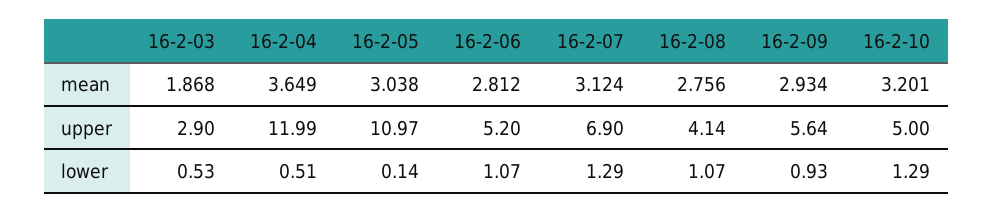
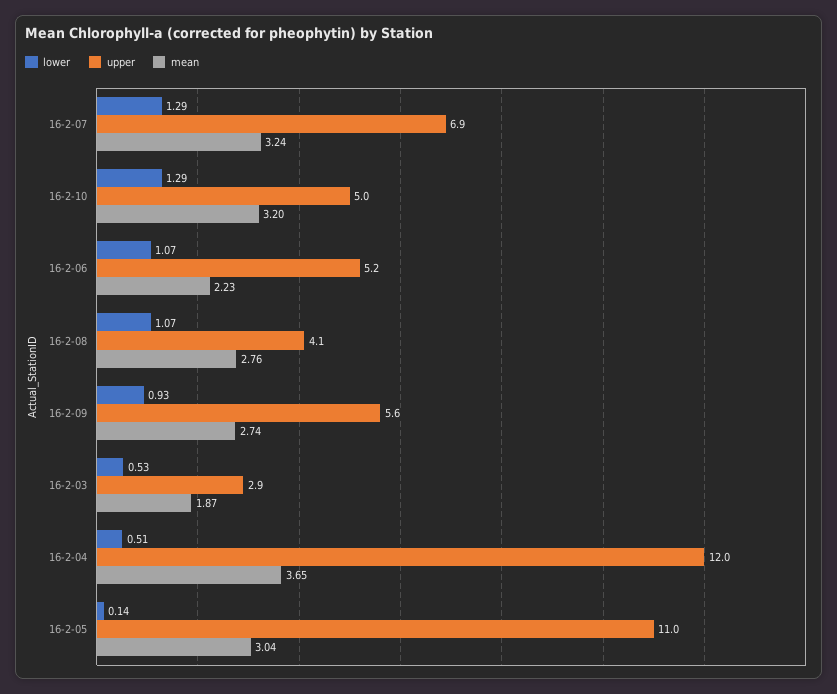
  {
    "mean": {
      "16-2-03": 1.868,
      "16-2-04": 3.649,
      "16-2-05": 3.038,
-     "16-2-06": 2.812,
+     "16-2-06": 2.23,
-     "16-2-07": 3.124,
+     "16-2-07": 3.24,
      "16-2-08": 2.756,
-     "16-2-09": 2.934,
+     "16-2-09": 2.74,
      "16-2-10": 3.201
    },
    "upper": {
      "16-2-03": 2.9,
      "16-2-04": 11.99,
      "16-2-05": 10.97,
      "16-2-06": 5.2,
      "16-2-07": 6.9,
      "16-2-08": 4.14,
      "16-2-09": 5.64,
      "16-2-10": 5
    },
    "lower": {
      "16-2-03": 0.53,
      "16-2-04": 0.51,
      "16-2-05": 0.14,
      "16-2-06": 1.07,
      "16-2-07": 1.29,
      "16-2-08": 1.07,
      "16-2-09": 0.93,
      "16-2-10": 1.29
    }
  }

